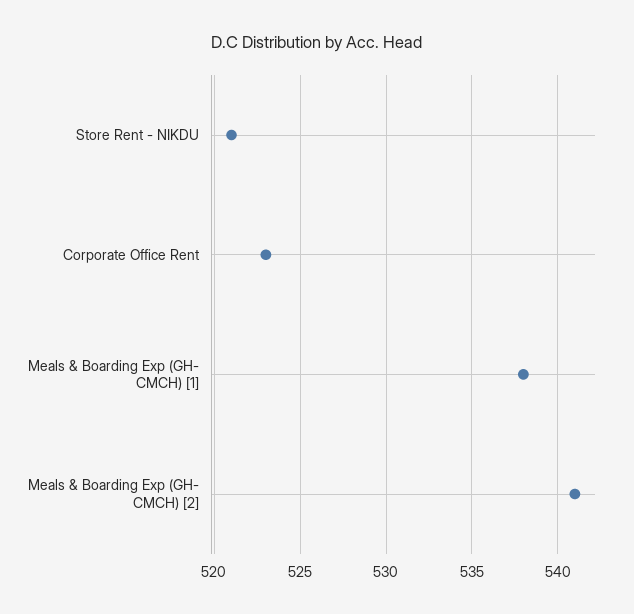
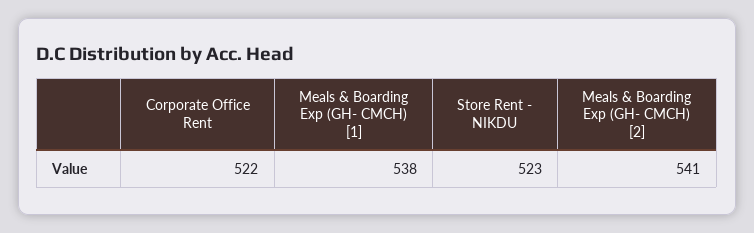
  {
-   "Store Rent - NIKDU": 521,
+   "Store Rent - NIKDU": 523,
-   "Corporate Office Rent": 523,
+   "Corporate Office Rent": 522,
    "Meals & Boarding Exp (GH- CMCH) [1]": 538,
    "Meals & Boarding Exp (GH- CMCH) [2]": 541
  }

